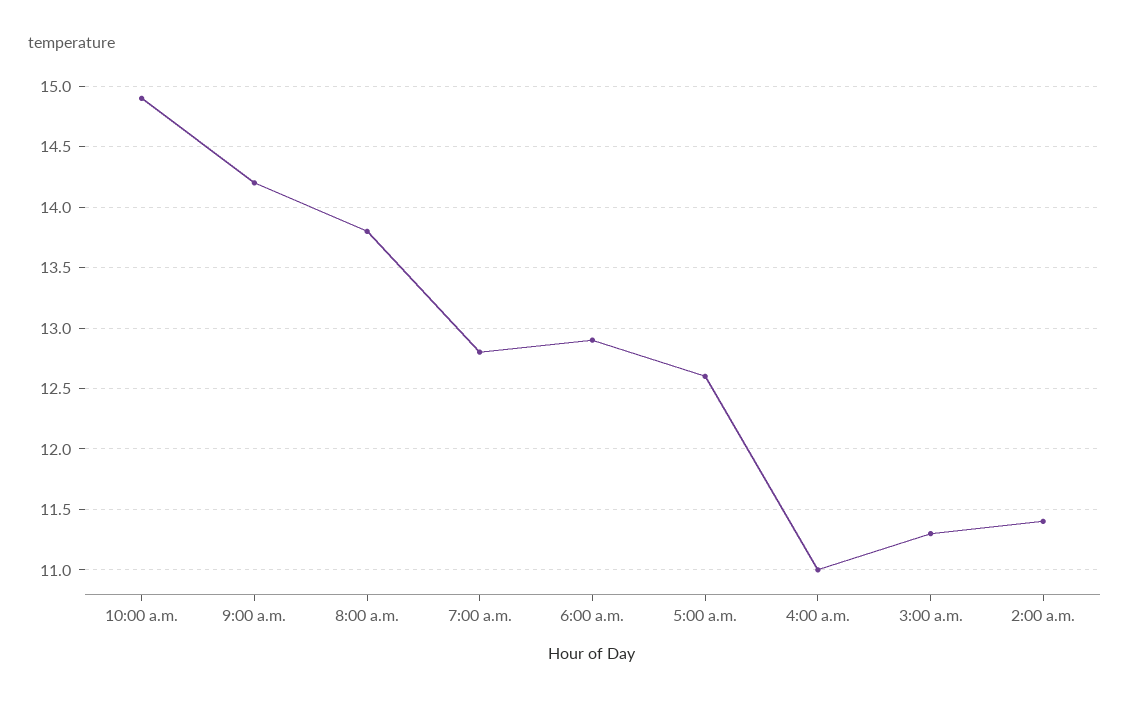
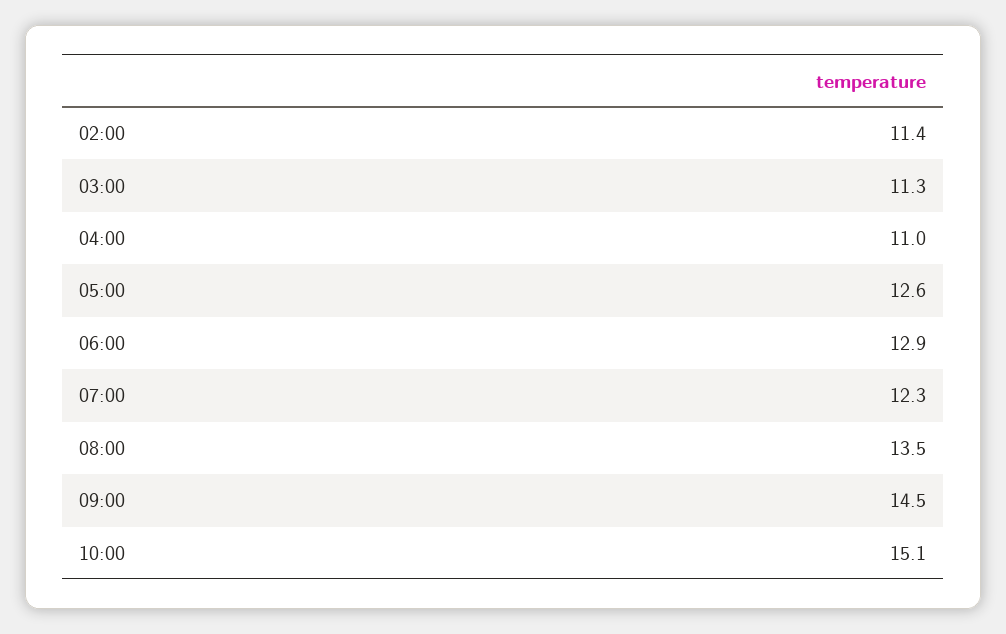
  {
-   "10:00 a.m.": 14.9,
+   "10:00 a.m.": 15.1,
-   "9:00 a.m.": 14.2,
+   "9:00 a.m.": 14.5,
-   "8:00 a.m.": 13.8,
+   "8:00 a.m.": 13.5,
-   "7:00 a.m.": 12.8,
+   "7:00 a.m.": 12.3,
    "6:00 a.m.": 12.9,
    "5:00 a.m.": 12.6,
    "4:00 a.m.": 11,
    "3:00 a.m.": 11.3,
    "2:00 a.m.": 11.4
  }

